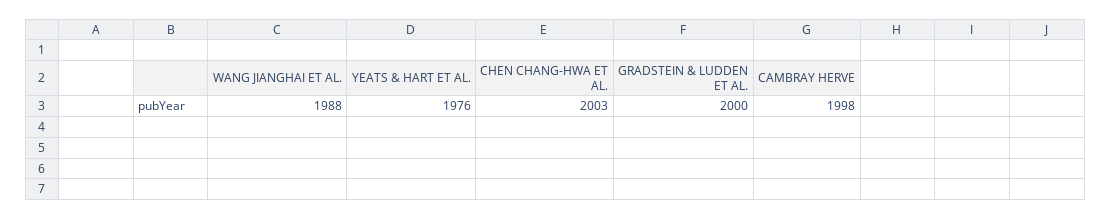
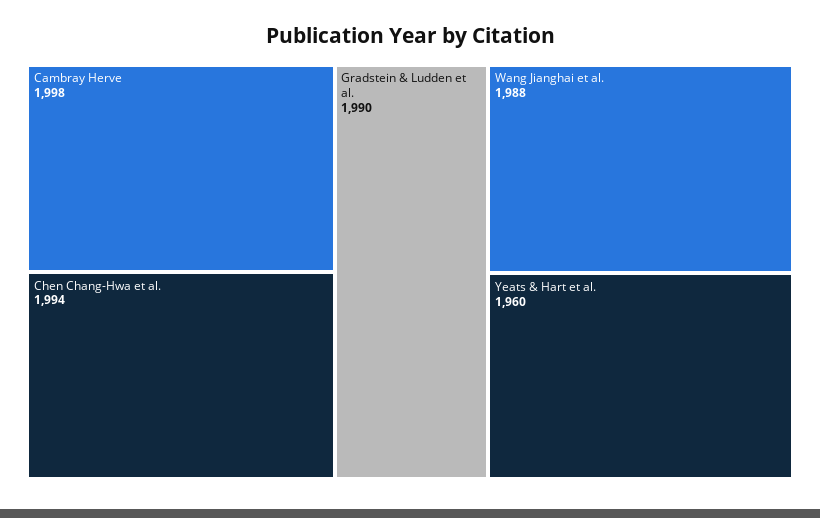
  {
    "WANG JIANGHAI ET AL.": 1988,
-   "YEATS & HART ET AL.": 1976,
+   "YEATS & HART ET AL.": 1960,
-   "CHEN CHANG-HWA ET AL.": 2003,
+   "CHEN CHANG-HWA ET AL.": 1994,
-   "GRADSTEIN & LUDDEN ET AL.": 2000,
+   "GRADSTEIN & LUDDEN ET AL.": 1990,
    "CAMBRAY HERVE": 1998
  }

